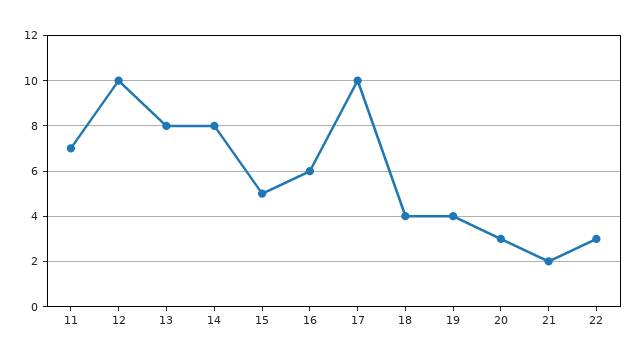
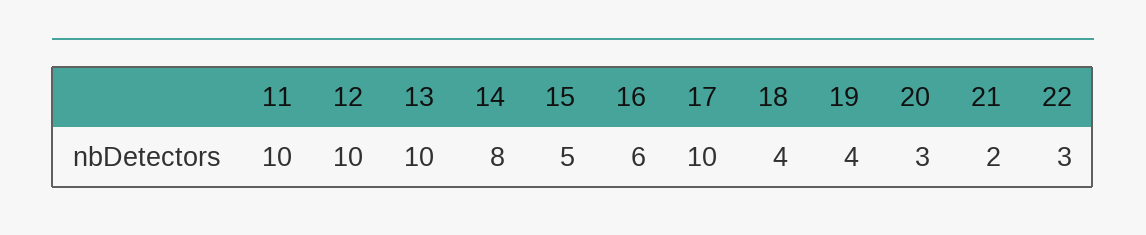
  {
-   "11": 7,
+   "11": 10,
    "12": 10,
-   "13": 8,
+   "13": 10,
    "14": 8,
    "15": 5,
    "16": 6,
    "17": 10,
    "18": 4,
    "19": 4,
    "20": 3,
    "21": 2,
    "22": 3
  }

